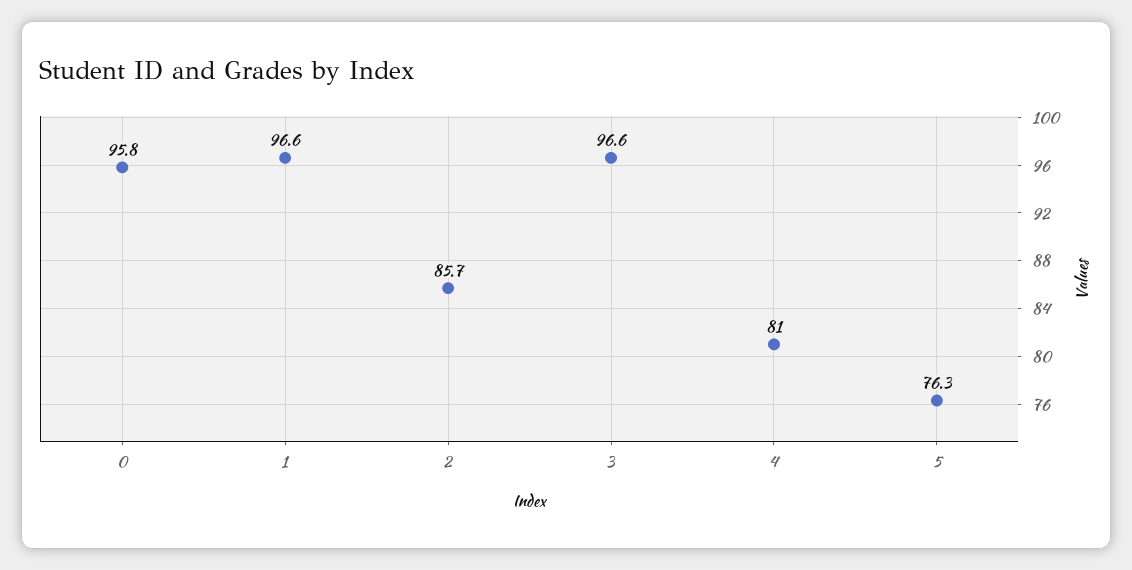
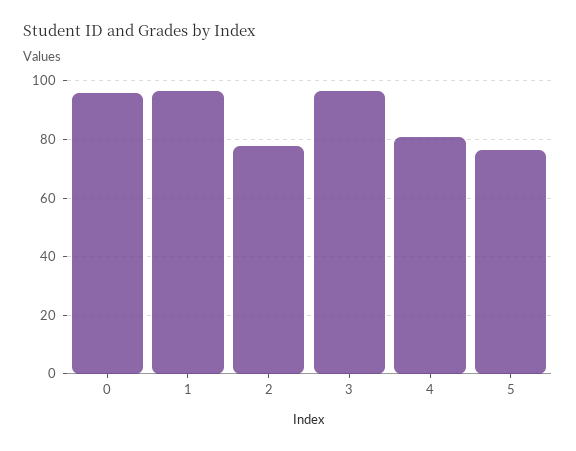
  {
    "0": 95.8,
    "1": 96.6,
-   "2": 85.7,
+   "2": 77.5,
    "3": 96.6,
    "4": 81,
    "5": 76.3
  }

